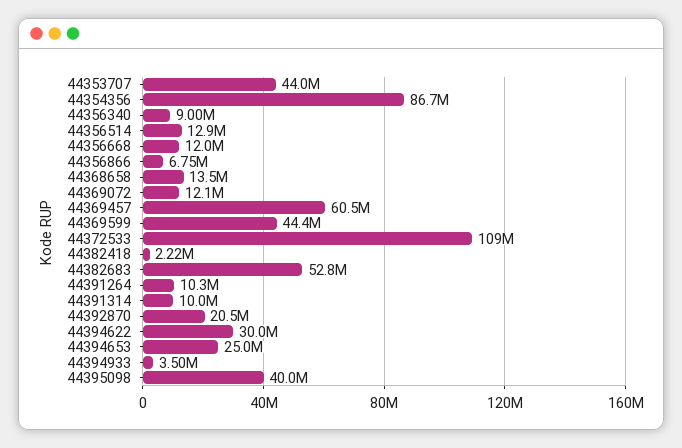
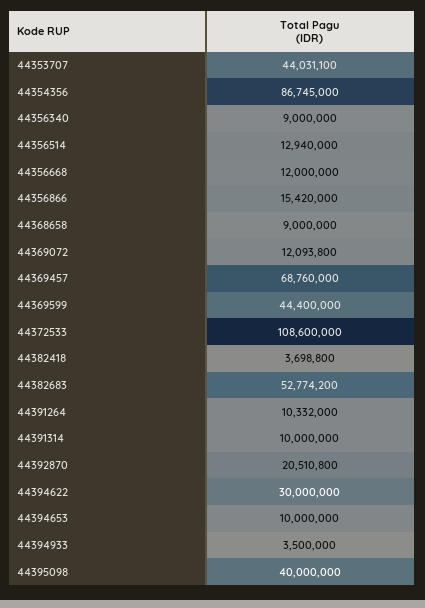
  {
    "44353707": 44031100,
    "44354356": 86745000,
    "44356340": 9000000,
    "44356514": 12940000,
    "44356668": 12000000,
-   "44356866": 6750000,
+   "44356866": 15420000,
-   "44368658": 13500000,
+   "44368658": 9000000,
    "44369072": 12093800,
-   "44369457": 60500000,
+   "44369457": 68760000,
    "44369599": 44400000,
    "44372533": 108600000,
-   "44382418": 2220000,
+   "44382418": 3698800,
    "44382683": 52774200,
    "44391264": 10332000,
    "44391314": 10000000,
    "44392870": 20510800,
    "44394622": 30000000,
-   "44394653": 25000000,
+   "44394653": 10000000,
    "44394933": 3500000,
    "44395098": 40000000
  }

